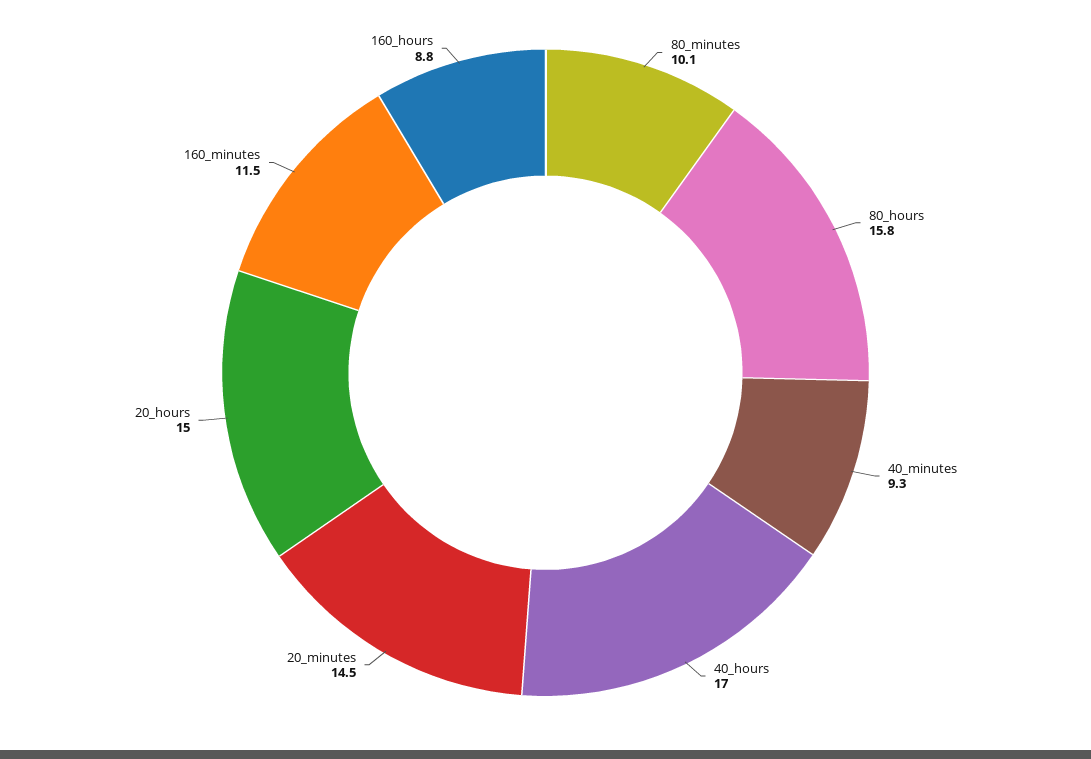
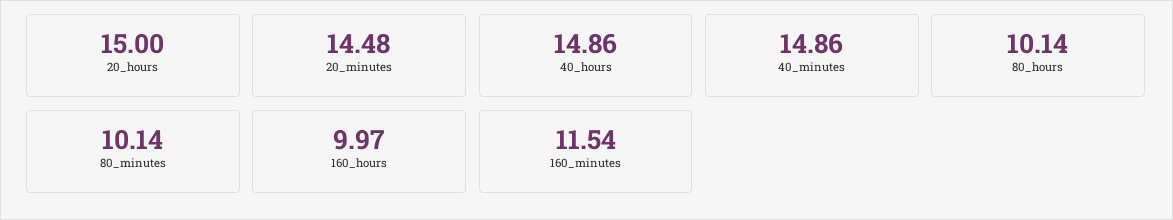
  {
    "80_minutes": 10.14,
-   "80_hours": 15.8,
+   "80_hours": 10.14,
-   "40_minutes": 9.3,
+   "40_minutes": 14.86,
-   "40_hours": 17,
+   "40_hours": 14.86,
    "20_minutes": 14.48,
    "20_hours": 15,
    "160_minutes": 11.54,
-   "160_hours": 8.8
+   "160_hours": 9.97
  }

